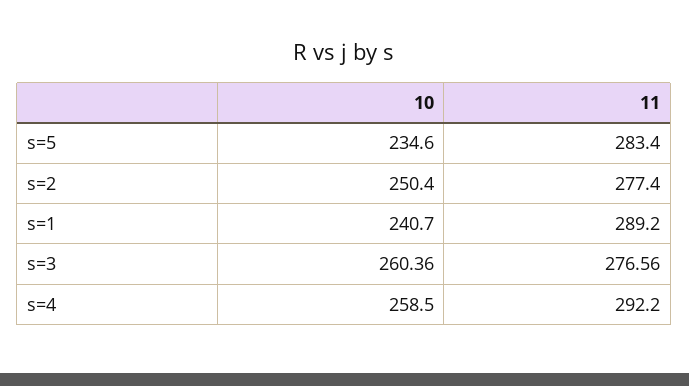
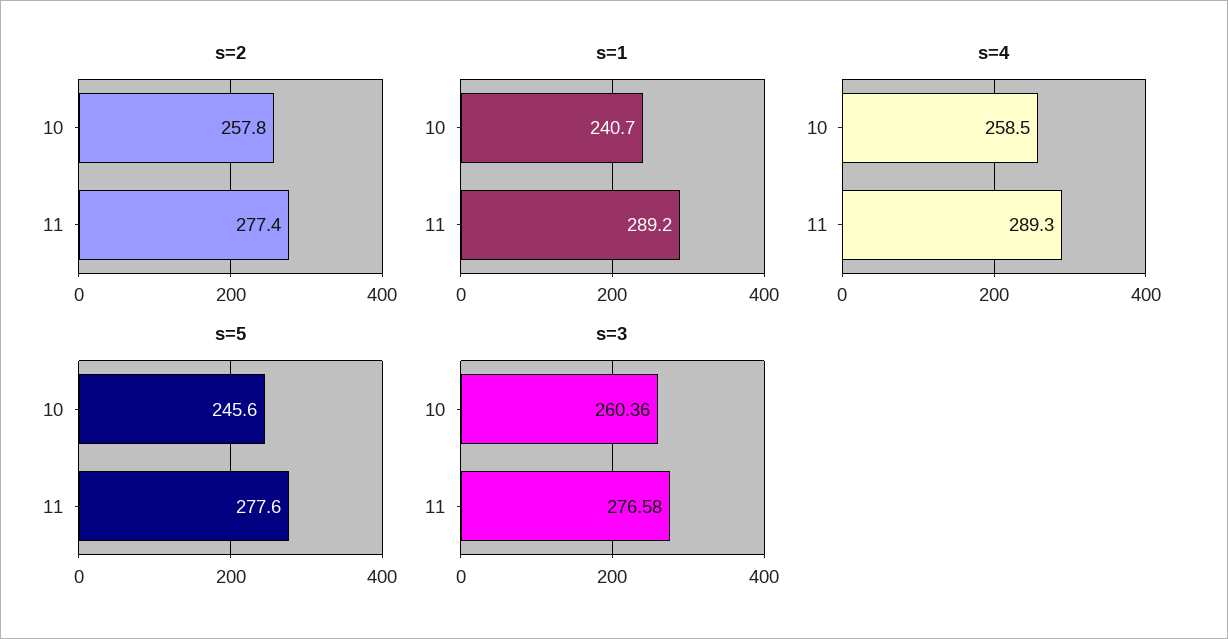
  {
    "s=5": {
-     "10": 234.6,
+     "10": 245.6,
-     "11": 283.4
+     "11": 277.6
    },
    "s=2": {
-     "10": 250.4,
+     "10": 257.8,
      "11": 277.4
    },
    "s=1": {
      "10": 240.7,
      "11": 289.2
    },
    "s=3": {
      "10": 260.36,
-     "11": 276.56
+     "11": 276.58
    },
    "s=4": {
      "10": 258.5,
-     "11": 292.2
+     "11": 289.3
    }
  }

